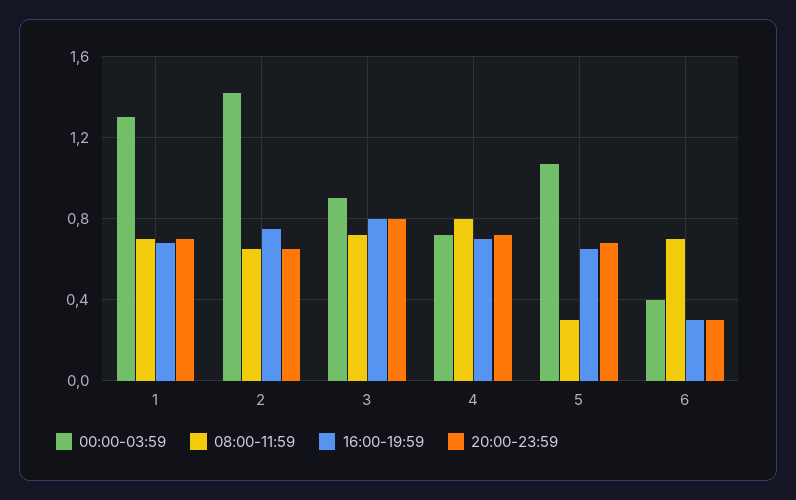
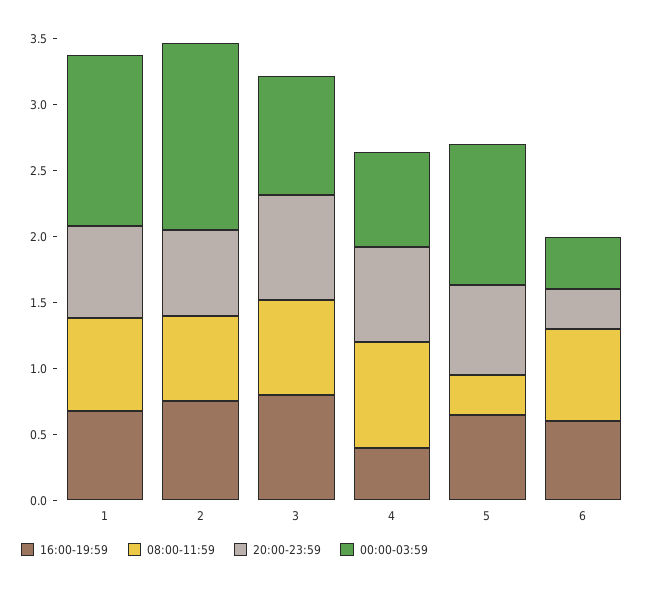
  {
    "00:00-03:59": {
      "1": 1.3,
      "2": 1.4,
      "3": 0.9,
      "4": 0.7,
      "5": 1.05,
      "6": 0.4
    },
    "08:00-11:59": {
      "1": 0.7,
      "2": 0.65,
      "3": 0.7,
      "4": 0.8,
      "5": 0.3,
      "6": 0.7
    },
    "16:00-19:59": {
      "1": 0.7,
      "2": 0.75,
      "3": 0.8,
-     "4": 0.7,
+     "4": 0.4,
      "5": 0.65,
-     "6": 0.3
+     "6": 0.6
    },
    "20:00-23:59": {
      "1": 0.7,
      "2": 0.65,
      "3": 0.8,
      "4": 0.7,
      "5": 0.7,
      "6": 0.3
    }
  }

